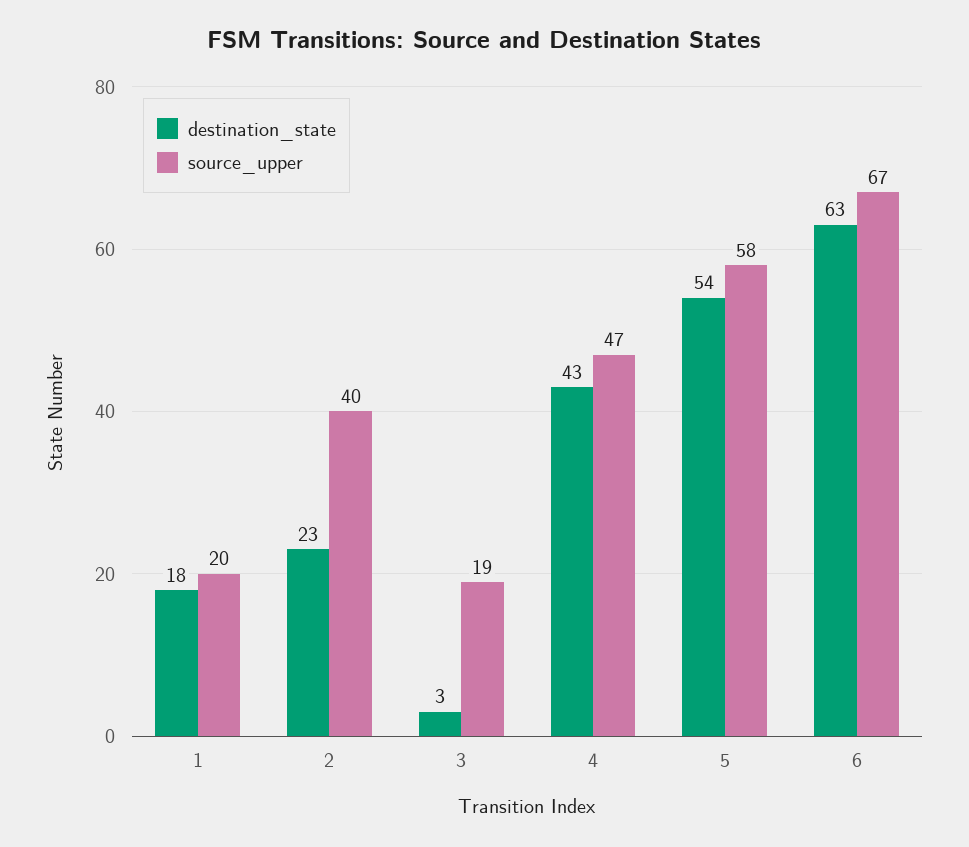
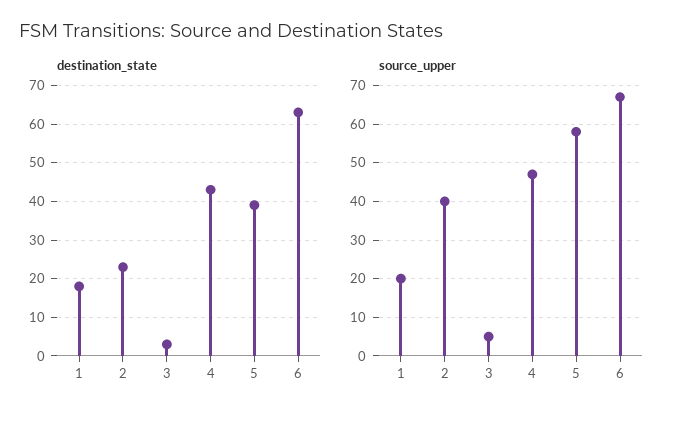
  {
    "destination_state": {
      "1": 18,
      "2": 23,
      "3": 3,
      "4": 43,
-     "5": 54,
+     "5": 40,
      "6": 63
    },
    "source_upper": {
      "1": 20,
      "2": 40,
-     "3": 19,
+     "3": 5,
      "4": 47,
      "5": 58,
      "6": 67
    }
  }

